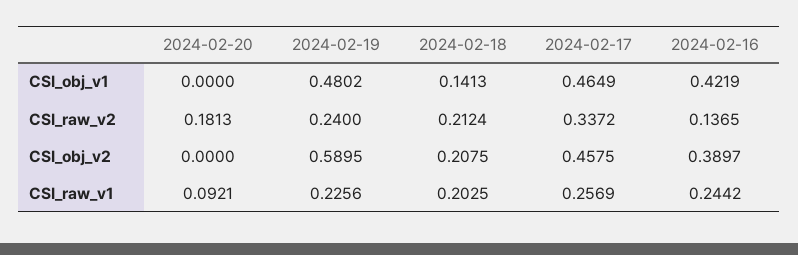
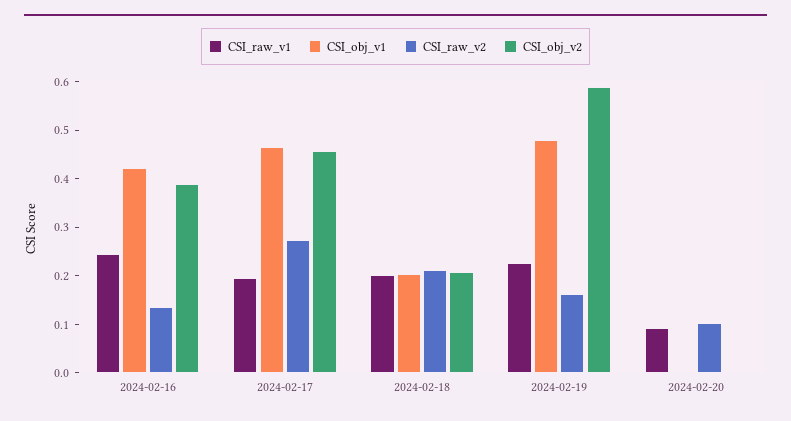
  {
    "CSI_obj_v1": {
      "2024-02-20": 0,
      "2024-02-19": 0.4802,
-     "2024-02-18": 0.1413,
+     "2024-02-18": 0.2,
      "2024-02-17": 0.4649,
      "2024-02-16": 0.4219
    },
    "CSI_raw_v2": {
-     "2024-02-20": 0.1813,
+     "2024-02-20": 0.1,
-     "2024-02-19": 0.24,
+     "2024-02-19": 0.16,
      "2024-02-18": 0.2124,
-     "2024-02-17": 0.3372,
+     "2024-02-17": 0.28,
      "2024-02-16": 0.1365
    },
    "CSI_obj_v2": {
      "2024-02-20": 0,
      "2024-02-19": 0.5895,
      "2024-02-18": 0.2075,
      "2024-02-17": 0.4575,
      "2024-02-16": 0.3897
    },
    "CSI_raw_v1": {
      "2024-02-20": 0.0921,
      "2024-02-19": 0.2256,
      "2024-02-18": 0.2025,
-     "2024-02-17": 0.2569,
+     "2024-02-17": 0.2,
      "2024-02-16": 0.2442
    }
  }

